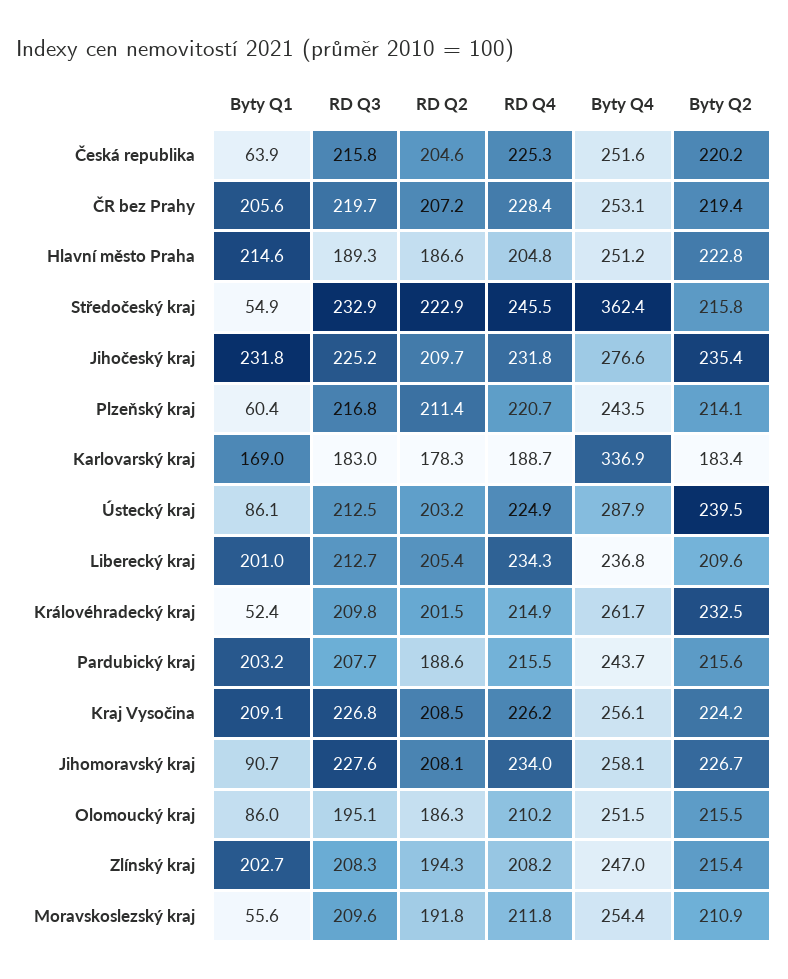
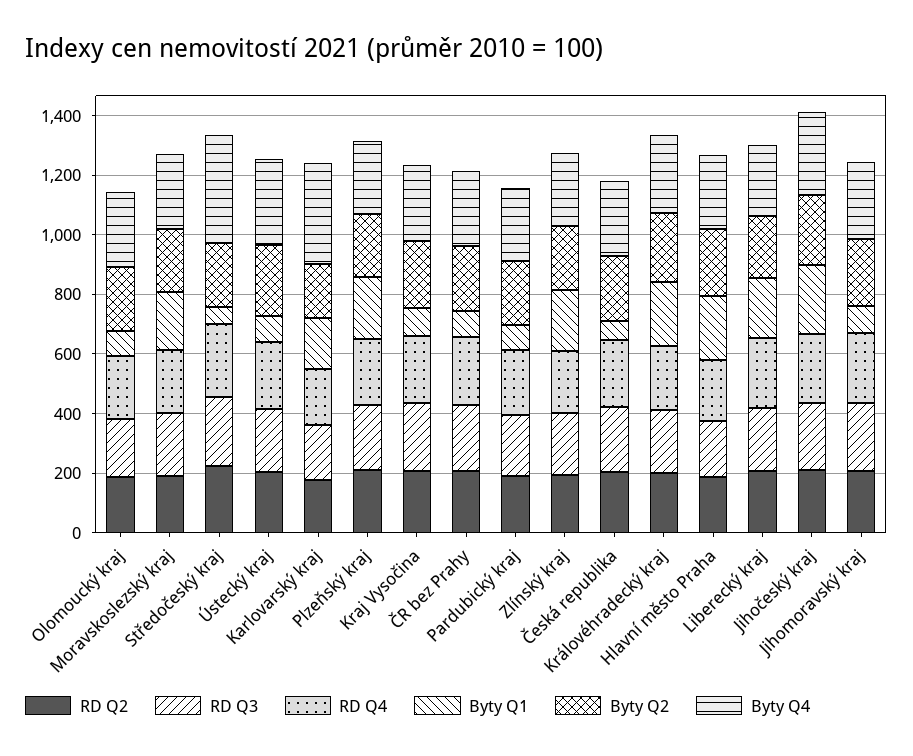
  {
    "Byty Q1": {
      "Česká republika": 63.9,
-     "ČR bez Prahy": 205.6,
+     "ČR bez Prahy": 100,
      "Hlavní město Praha": 214.6,
      "Středočeský kraj": 54.9,
      "Jihočeský kraj": 231.8,
-     "Plzeňský kraj": 60.4,
+     "Plzeňský kraj": 200,
      "Karlovarský kraj": 169,
      "Ústecký kraj": 86.1,
      "Liberecký kraj": 201,
-     "Královéhradecký kraj": 52.4,
+     "Královéhradecký kraj": 200,
-     "Pardubický kraj": 203.2,
+     "Pardubický kraj": 100,
-     "Kraj Vysočina": 209.1,
+     "Kraj Vysočina": 100,
      "Jihomoravský kraj": 90.7,
      "Olomoucký kraj": 86,
      "Zlínský kraj": 202.7,
-     "Moravskoslezský kraj": 55.6
+     "Moravskoslezský kraj": 200
    },
    "RD Q3": {
      "Česká republika": 215.8,
      "ČR bez Prahy": 219.7,
      "Hlavní město Praha": 189.3,
      "Středočeský kraj": 232.9,
      "Jihočeský kraj": 225.2,
      "Plzeňský kraj": 216.8,
      "Karlovarský kraj": 183,
      "Ústecký kraj": 212.5,
      "Liberecký kraj": 212.7,
      "Královéhradecký kraj": 209.8,
      "Pardubický kraj": 207.7,
      "Kraj Vysočina": 226.8,
      "Jihomoravský kraj": 227.6,
      "Olomoucký kraj": 195.1,
      "Zlínský kraj": 208.3,
      "Moravskoslezský kraj": 209.6
    },
    "RD Q2": {
      "Česká republika": 204.6,
      "ČR bez Prahy": 207.2,
      "Hlavní město Praha": 186.6,
      "Středočeský kraj": 222.9,
      "Jihočeský kraj": 209.7,
      "Plzeňský kraj": 211.4,
      "Karlovarský kraj": 178.3,
      "Ústecký kraj": 203.2,
      "Liberecký kraj": 205.4,
      "Královéhradecký kraj": 201.5,
      "Pardubický kraj": 188.6,
      "Kraj Vysočina": 208.5,
      "Jihomoravský kraj": 208.1,
      "Olomoucký kraj": 186.3,
      "Zlínský kraj": 194.3,
      "Moravskoslezský kraj": 191.8
    },
    "RD Q4": {
      "Česká republika": 225.3,
      "ČR bez Prahy": 228.4,
      "Hlavní město Praha": 204.8,
      "Středočeský kraj": 245.5,
      "Jihočeský kraj": 231.8,
      "Plzeňský kraj": 220.7,
      "Karlovarský kraj": 188.7,
      "Ústecký kraj": 224.9,
      "Liberecký kraj": 234.3,
      "Královéhradecký kraj": 214.9,
      "Pardubický kraj": 215.5,
      "Kraj Vysočina": 226.2,
      "Jihomoravský kraj": 234,
      "Olomoucký kraj": 210.2,
      "Zlínský kraj": 208.2,
      "Moravskoslezský kraj": 211.8
    },
    "Byty Q4": {
      "Česká republika": 251.6,
      "ČR bez Prahy": 253.1,
      "Hlavní město Praha": 251.2,
      "Středočeský kraj": 362.4,
      "Jihočeský kraj": 276.6,
      "Plzeňský kraj": 243.5,
      "Karlovarský kraj": 336.9,
      "Ústecký kraj": 287.9,
      "Liberecký kraj": 236.8,
      "Královéhradecký kraj": 261.7,
      "Pardubický kraj": 243.7,
      "Kraj Vysočina": 256.1,
      "Jihomoravský kraj": 258.1,
      "Olomoucký kraj": 251.5,
      "Zlínský kraj": 247,
      "Moravskoslezský kraj": 254.4
    },
    "Byty Q2": {
      "Česká republika": 220.2,
      "ČR bez Prahy": 219.4,
      "Hlavní město Praha": 222.8,
      "Středočeský kraj": 215.8,
      "Jihočeský kraj": 235.4,
      "Plzeňský kraj": 214.1,
      "Karlovarský kraj": 183.4,
      "Ústecký kraj": 239.5,
      "Liberecký kraj": 209.6,
      "Královéhradecký kraj": 232.5,
      "Pardubický kraj": 215.6,
      "Kraj Vysočina": 224.2,
      "Jihomoravský kraj": 226.7,
      "Olomoucký kraj": 215.5,
      "Zlínský kraj": 215.4,
      "Moravskoslezský kraj": 210.9
    }
  }

